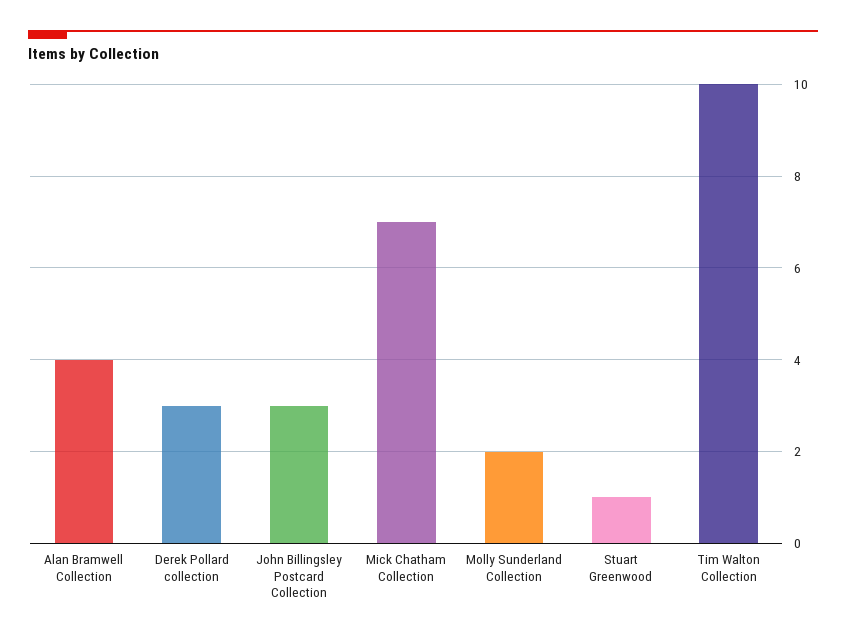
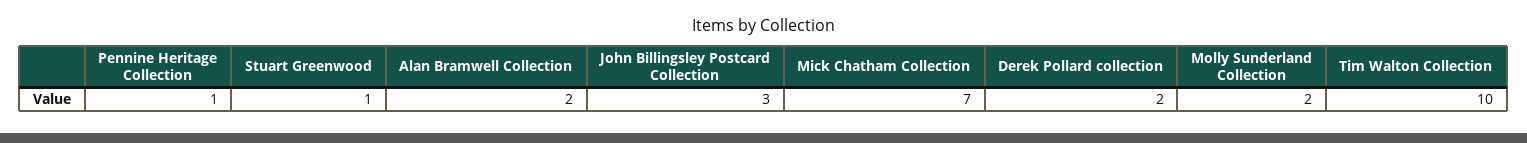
  {
-   "Alan Bramwell Collection": 4,
+   "Alan Bramwell Collection": 2,
-   "Derek Pollard collection": 3,
+   "Derek Pollard collection": 2,
    "John Billingsley Postcard Collection": 3,
    "Mick Chatham Collection": 7,
    "Molly Sunderland Collection": 2,
    "Stuart Greenwood": 1,
-   "Tim Walton Collection": 10
+   "Tim Walton Collection": 10,
+   "Pennine Heritage Collection": 1
  }

